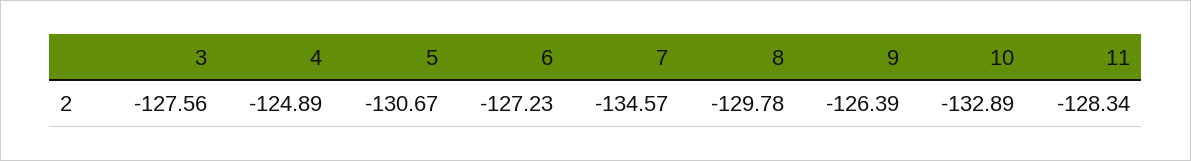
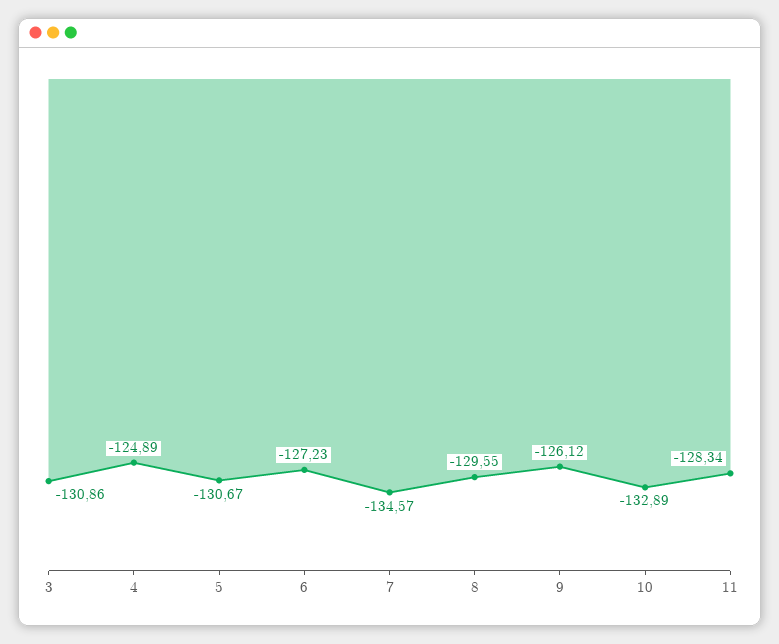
  {
-   "3": -127.56,
+   "3": -130.86,
    "4": -124.89,
    "5": -130.67,
    "6": -127.23,
    "7": -134.57,
-   "8": -129.78,
+   "8": -129.55,
-   "9": -126.39,
+   "9": -126.12,
    "10": -132.89,
    "11": -128.34
  }

